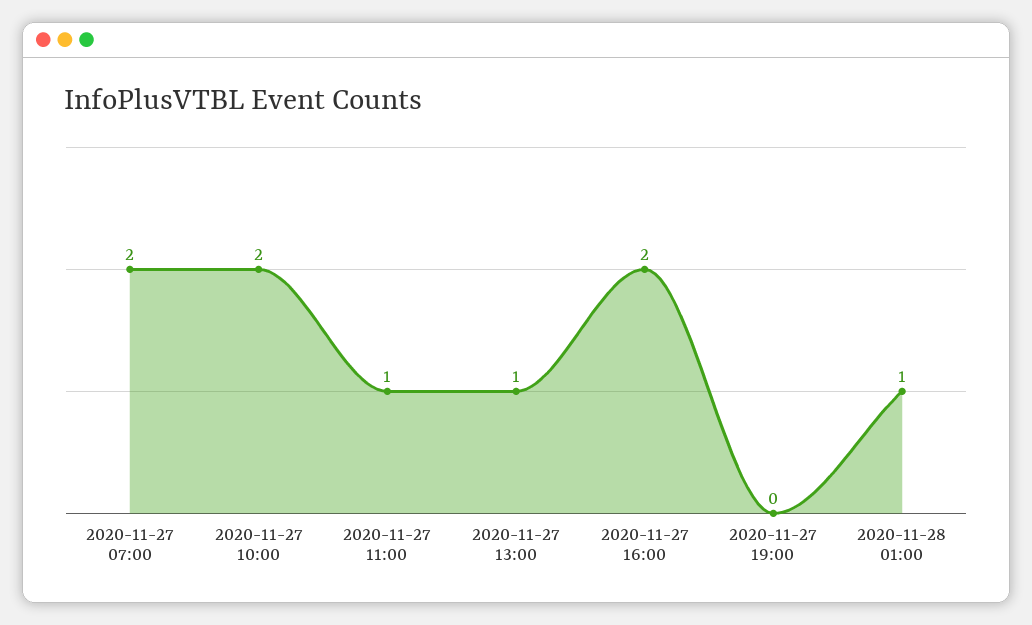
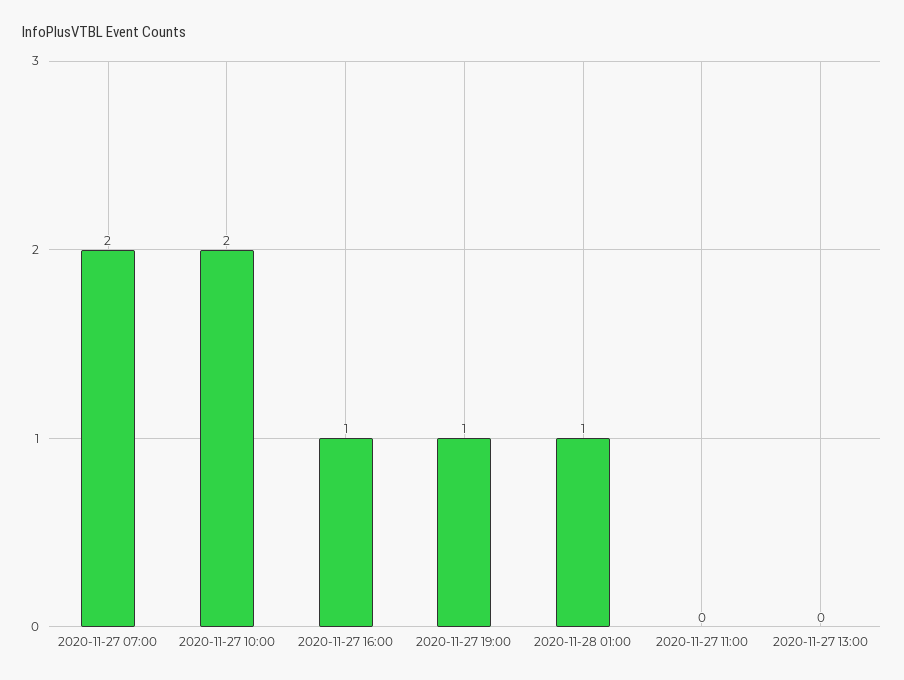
  {
    "2020-11-27 07:00": 2,
    "2020-11-27 10:00": 2,
-   "2020-11-27 11:00": 1,
+   "2020-11-27 11:00": 0,
-   "2020-11-27 13:00": 1,
+   "2020-11-27 13:00": 0,
-   "2020-11-27 16:00": 2,
+   "2020-11-27 16:00": 1,
-   "2020-11-27 19:00": 0,
+   "2020-11-27 19:00": 1,
    "2020-11-28 01:00": 1
  }

